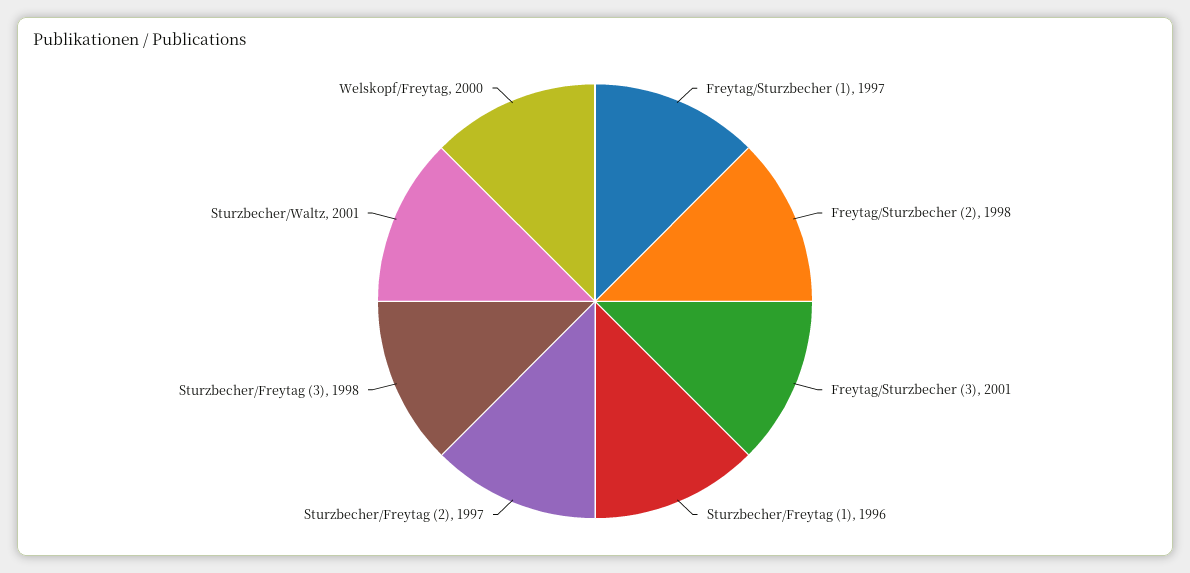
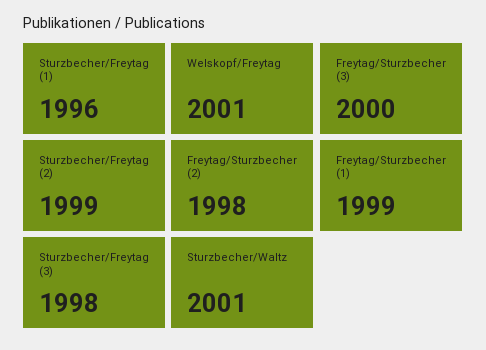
  {
-   "Freytag/Sturzbecher (1)": 1997,
+   "Freytag/Sturzbecher (1)": 1999,
    "Freytag/Sturzbecher (2)": 1998,
-   "Freytag/Sturzbecher (3)": 2001,
+   "Freytag/Sturzbecher (3)": 2000,
    "Sturzbecher/Freytag (1)": 1996,
-   "Sturzbecher/Freytag (2)": 1997,
+   "Sturzbecher/Freytag (2)": 1999,
    "Sturzbecher/Freytag (3)": 1998,
    "Sturzbecher/Waltz": 2001,
-   "Welskopf/Freytag": 2000
+   "Welskopf/Freytag": 2001
  }

